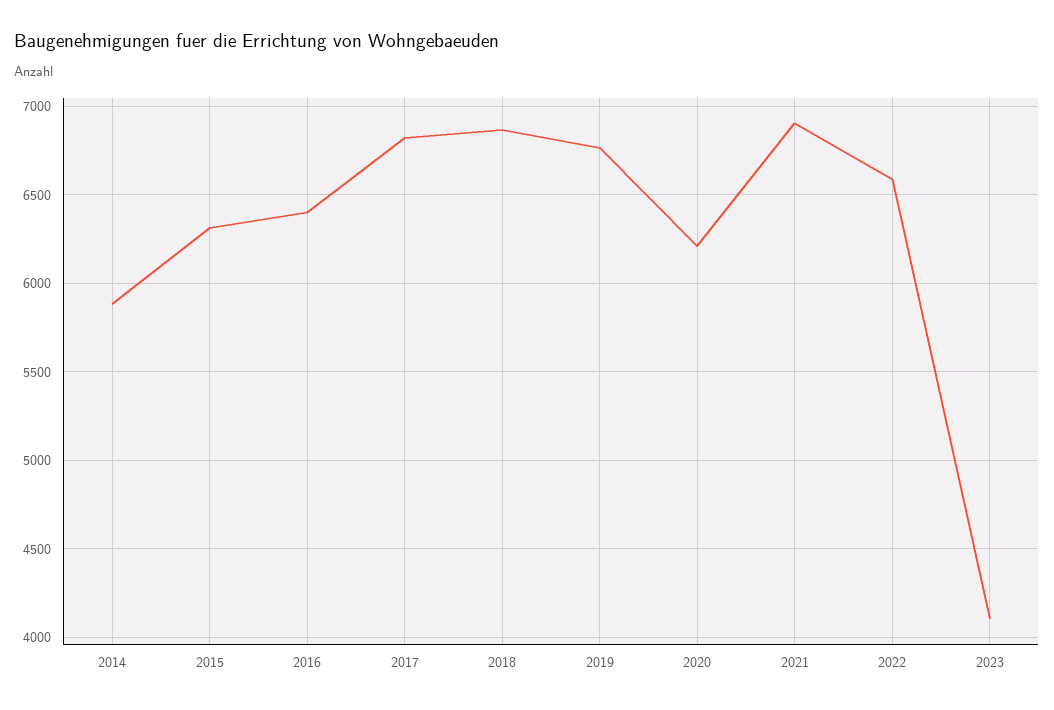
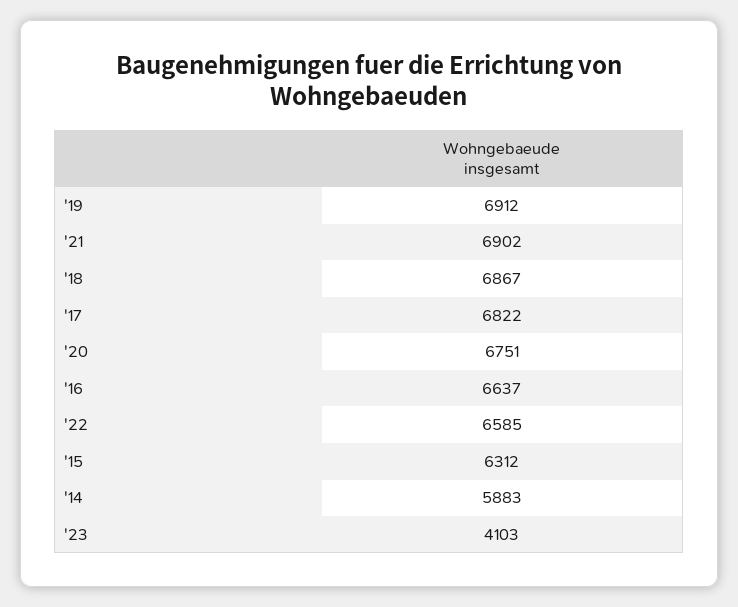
  {
    "2014": 5883,
    "2015": 6312,
-   "2016": 6400,
+   "2016": 6637,
    "2017": 6822,
    "2018": 6867,
-   "2019": 6750,
+   "2019": 6912,
-   "2020": 6200,
+   "2020": 6751,
    "2021": 6902,
    "2022": 6585,
    "2023": 4103
  }

